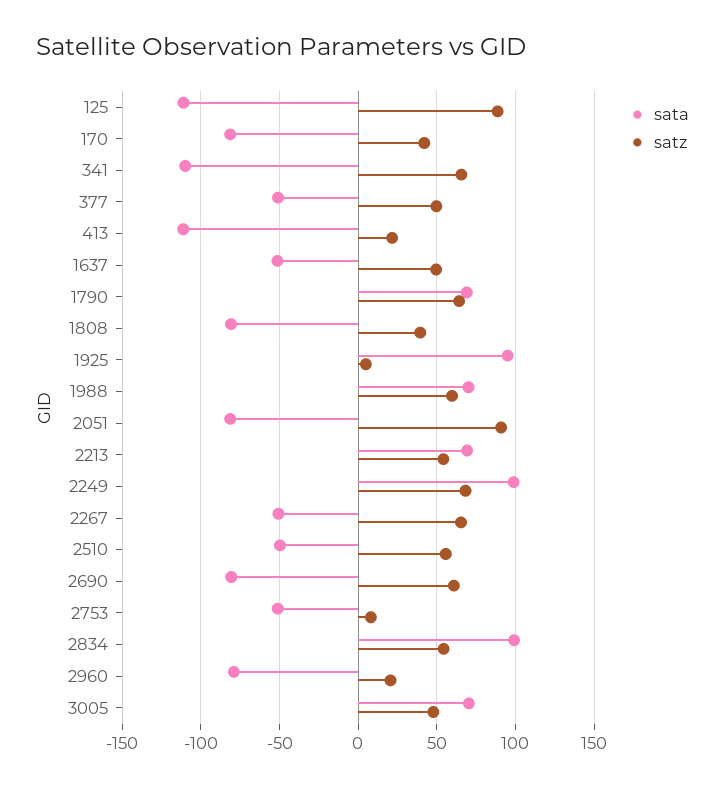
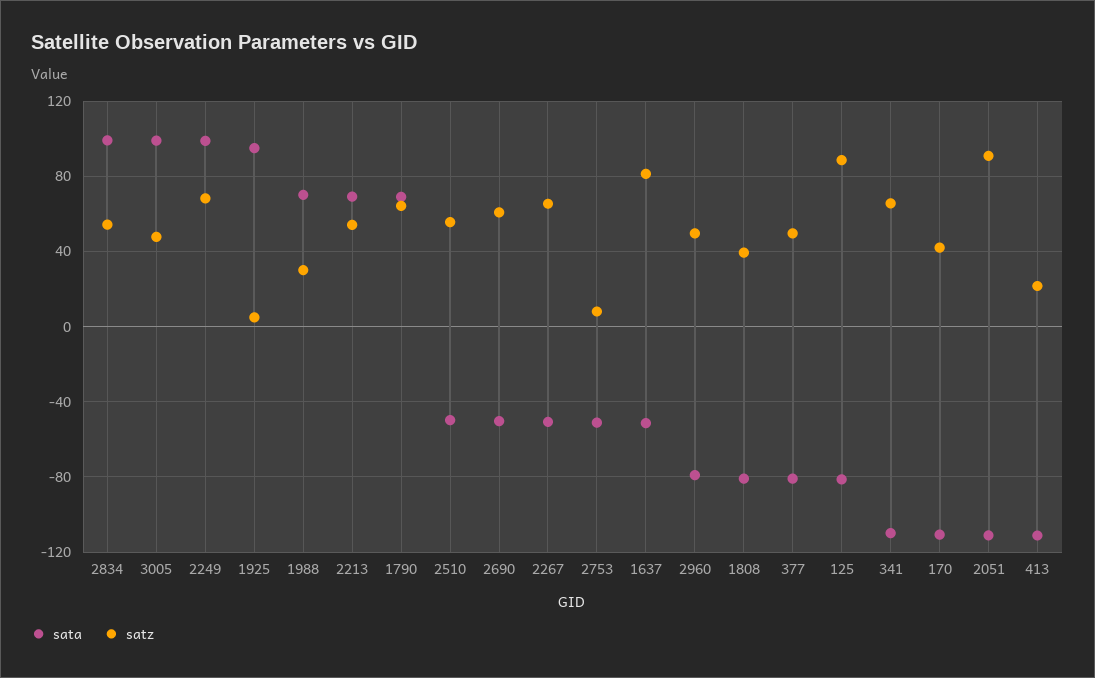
  {
    "sata": {
-     "125": -110,
+     "125": -80,
-     "170": -80,
+     "170": -110,
      "341": -110,
-     "377": -50,
+     "377": -80,
      "413": -110,
      "1637": -50,
      "1790": 70,
      "1808": -80,
      "1925": 95,
      "1988": 70,
-     "2051": -80,
+     "2051": -110,
      "2213": 70,
      "2249": 100,
      "2267": -50,
      "2510": -50,
-     "2690": -80,
+     "2690": -50,
      "2753": -50,
      "2834": 100,
      "2960": -80,
-     "3005": 70
+     "3005": 100
    },
    "satz": {
      "125": 90,
      "170": 40,
      "341": 65,
      "377": 50,
      "413": 20,
-     "1637": 50,
+     "1637": 80,
      "1790": 65,
      "1808": 40,
      "1925": 5,
-     "1988": 60,
+     "1988": 30,
      "2051": 90,
      "2213": 55,
      "2249": 70,
      "2267": 65,
      "2510": 55,
      "2690": 60,
      "2753": 10,
      "2834": 55,
-     "2960": 20,
+     "2960": 50,
      "3005": 50
    }
  }

